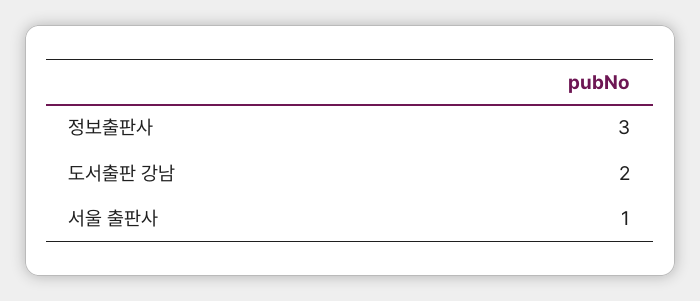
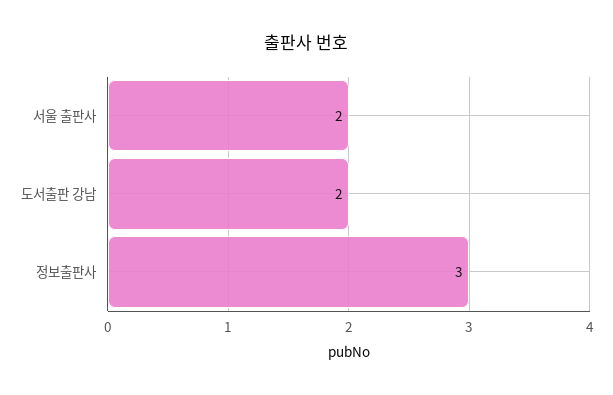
  {
    "정보출판사": 3,
    "도서출판 강남": 2,
-   "서울 출판사": 1
+   "서울 출판사": 2
  }

